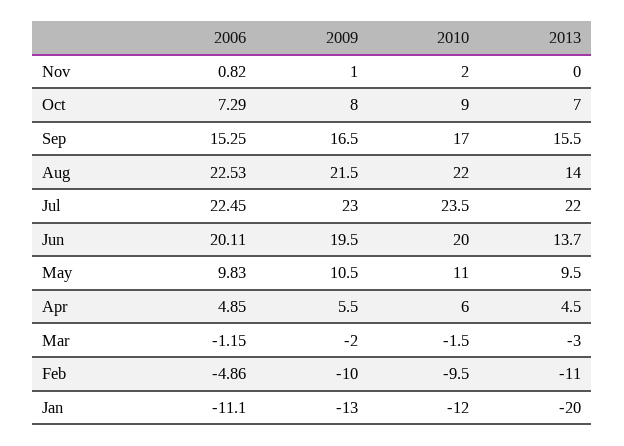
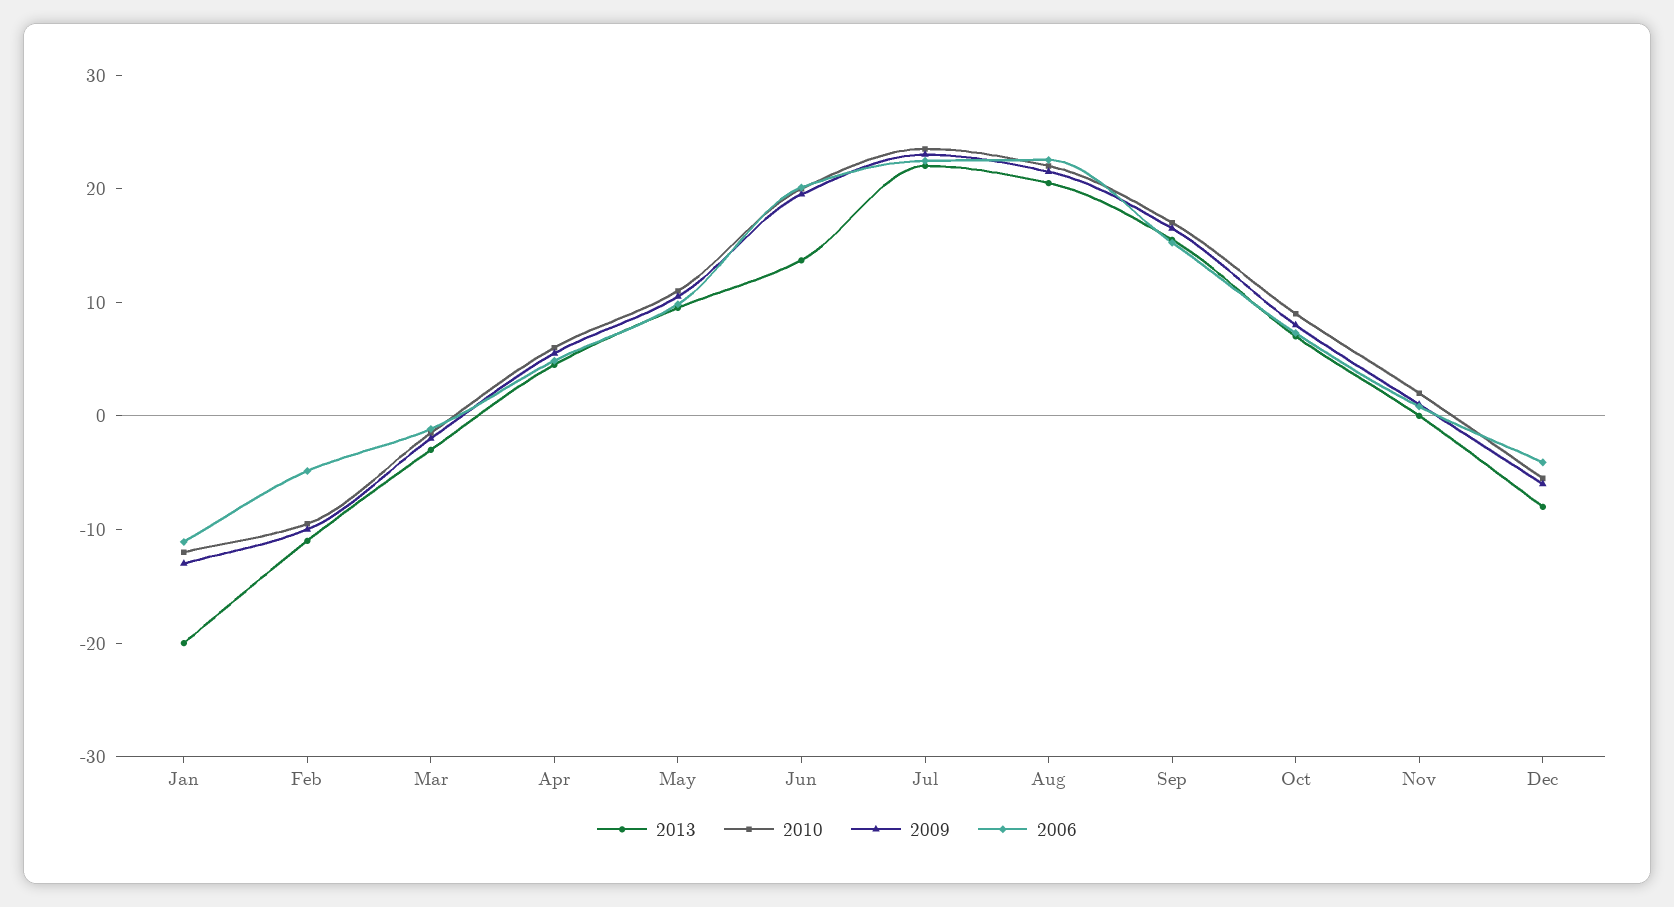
  {
    "2006": {
      "Nov": 0.82,
      "Oct": 7.29,
      "Sep": 15.25,
      "Aug": 22.53,
      "Jul": 22.45,
      "Jun": 20.11,
      "May": 9.83,
      "Apr": 4.85,
      "Mar": -1.15,
      "Feb": -4.86,
-     "Jan": -11.1
+     "Jan": -11.1,
+     "Dec": -4
    },
    "2009": {
      "Nov": 1,
      "Oct": 8,
      "Sep": 16.5,
      "Aug": 21.5,
      "Jul": 23,
      "Jun": 19.5,
      "May": 10.5,
      "Apr": 5.5,
      "Mar": -2,
      "Feb": -10,
-     "Jan": -13
+     "Jan": -13,
+     "Dec": -6
    },
    "2010": {
      "Nov": 2,
      "Oct": 9,
      "Sep": 17,
      "Aug": 22,
      "Jul": 23.5,
      "Jun": 20,
      "May": 11,
      "Apr": 6,
      "Mar": -1.5,
      "Feb": -9.5,
-     "Jan": -12
+     "Jan": -12,
+     "Dec": -6
    },
    "2013": {
      "Nov": 0,
      "Oct": 7,
      "Sep": 15.5,
-     "Aug": 14,
+     "Aug": 20,
      "Jul": 22,
      "Jun": 13.7,
      "May": 9.5,
      "Apr": 4.5,
      "Mar": -3,
      "Feb": -11,
-     "Jan": -20
+     "Jan": -20,
+     "Dec": -8
    }
  }

